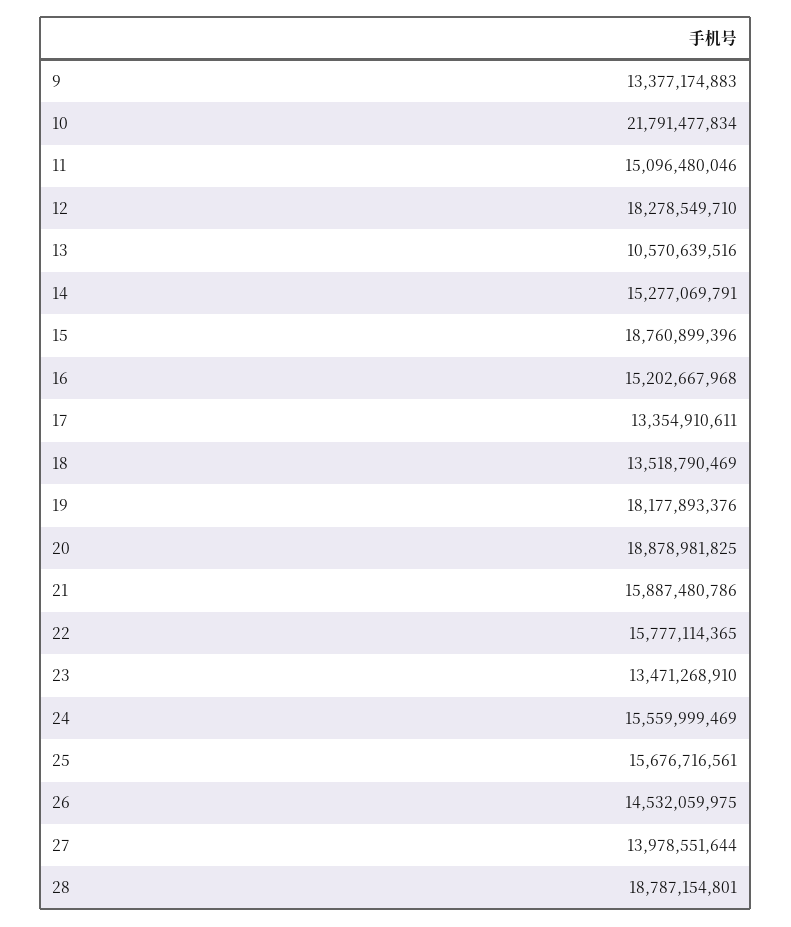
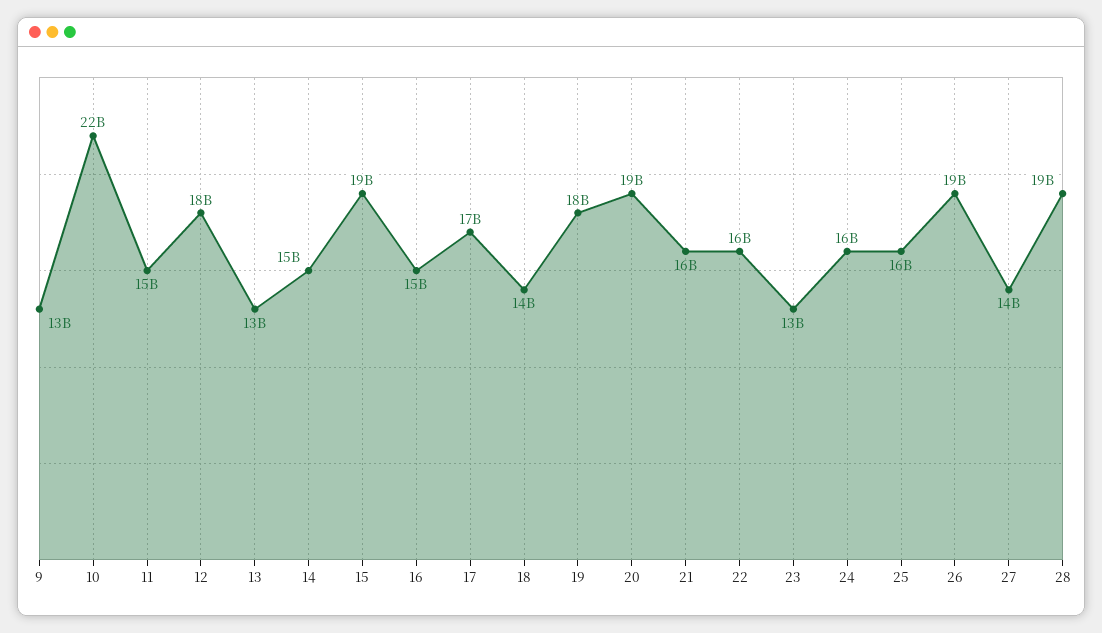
  {
    "9": 13377174883,
    "10": 21791477834,
    "11": 15096480046,
    "12": 18278549710,
-   "13": 10570639516,
+   "13": 13000000000,
    "14": 15277069791,
    "15": 18760899396,
    "16": 15202667968,
-   "17": 13354910611,
+   "17": 17000000000,
    "18": 13518790469,
    "19": 18177893376,
    "20": 18878981825,
    "21": 15887480786,
    "22": 15777114365,
    "23": 13471268910,
    "24": 15559999469,
    "25": 15676716561,
-   "26": 14532059975,
+   "26": 19000000000,
    "27": 13978551644,
    "28": 18787154801
  }

